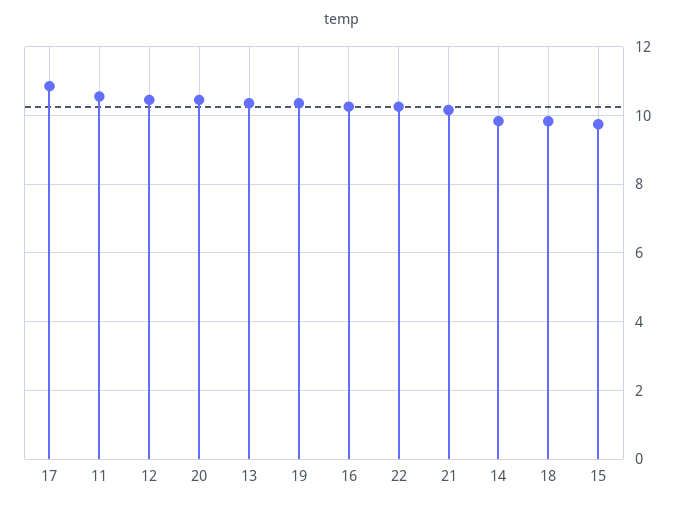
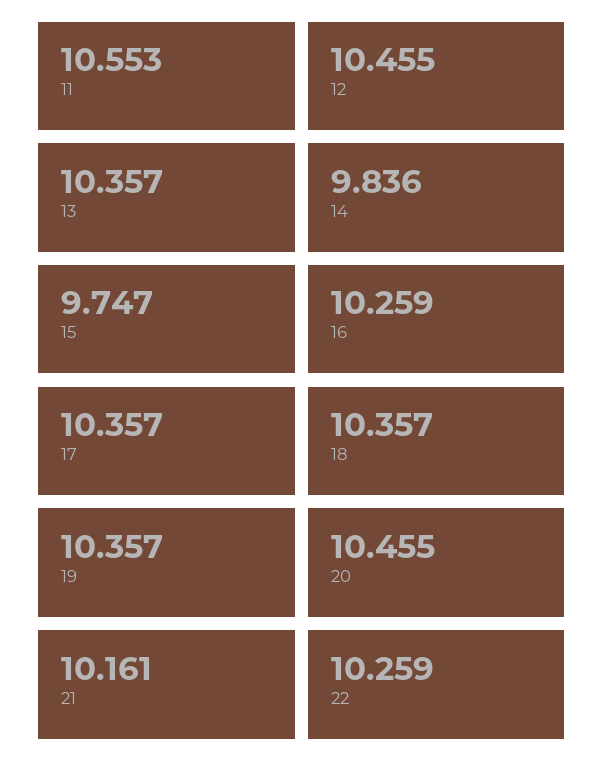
  {
-   "17": 10.8,
+   "17": 10.357,
    "11": 10.553,
    "12": 10.455,
    "20": 10.455,
    "13": 10.357,
    "19": 10.357,
    "16": 10.259,
    "22": 10.259,
    "21": 10.161,
    "14": 9.836,
-   "18": 9.8,
+   "18": 10.357,
    "15": 9.747
  }

